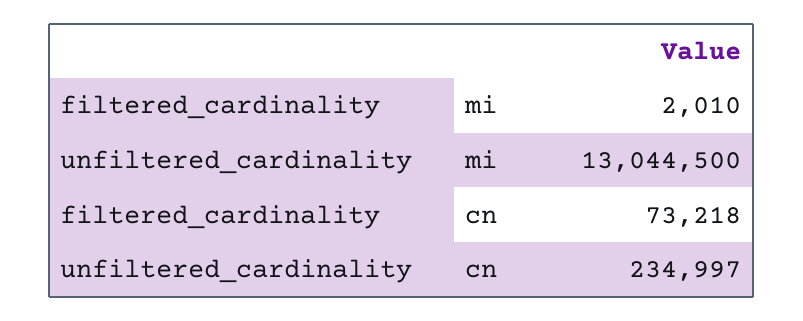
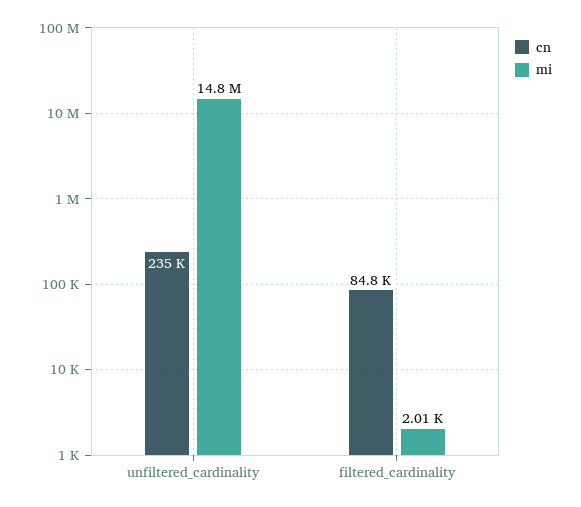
  {
    "mi": {
      "filtered_cardinality": 2010,
-     "unfiltered_cardinality": 13044500
+     "unfiltered_cardinality": 14800000
    },
    "cn": {
-     "filtered_cardinality": 73218,
+     "filtered_cardinality": 84800,
      "unfiltered_cardinality": 234997
    }
  }

